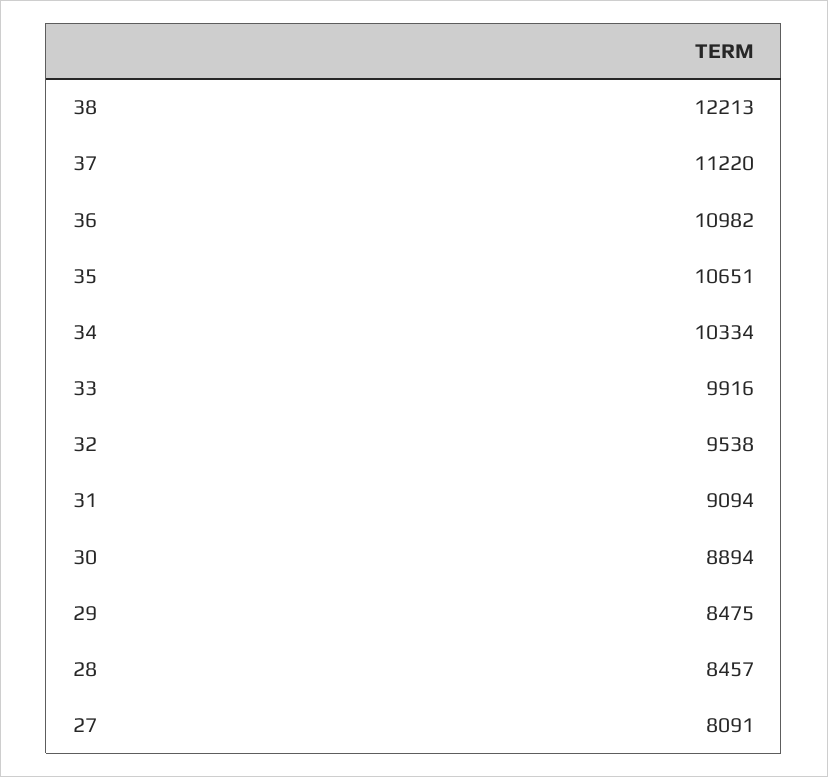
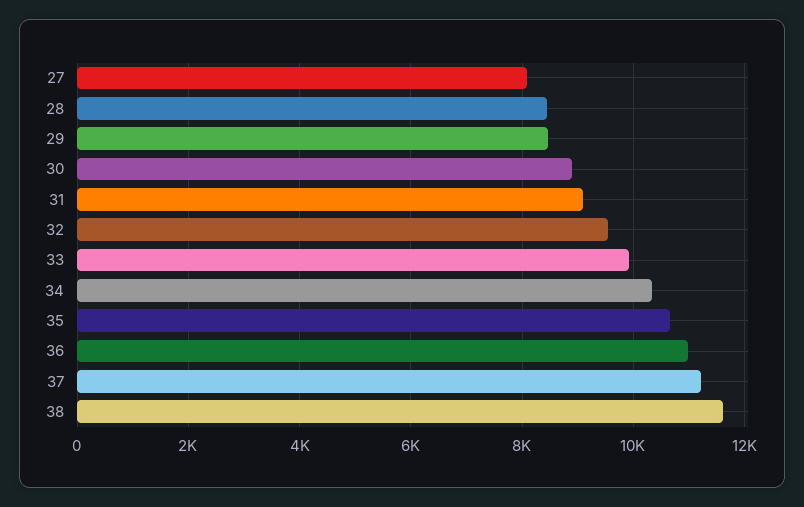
  {
-   "38": 12213,
+   "38": 11600,
    "37": 11220,
    "36": 10982,
    "35": 10651,
    "34": 10334,
    "33": 9916,
    "32": 9538,
    "31": 9094,
    "30": 8894,
    "29": 8475,
    "28": 8457,
    "27": 8091
  }

